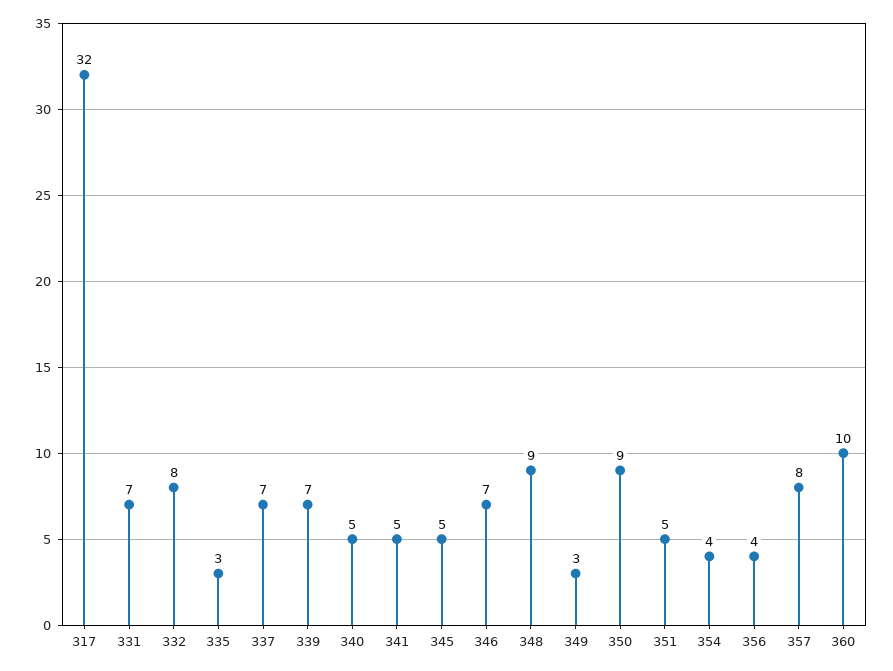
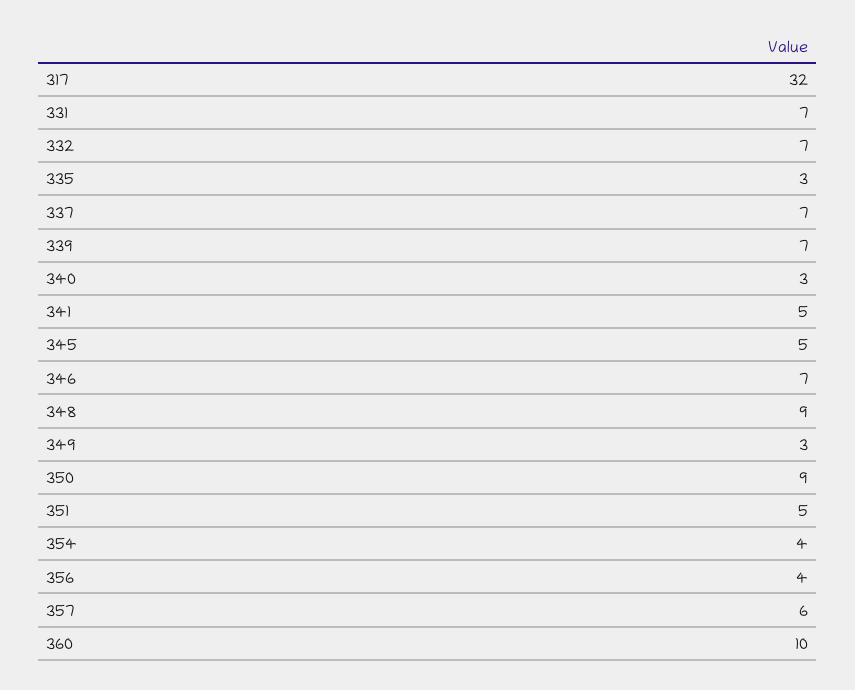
  {
    "317": 32,
    "331": 7,
-   "332": 8,
+   "332": 7,
    "335": 3,
    "337": 7,
    "339": 7,
-   "340": 5,
+   "340": 3,
    "341": 5,
    "345": 5,
    "346": 7,
    "348": 9,
    "349": 3,
    "350": 9,
    "351": 5,
    "354": 4,
    "356": 4,
-   "357": 8,
+   "357": 6,
    "360": 10
  }

